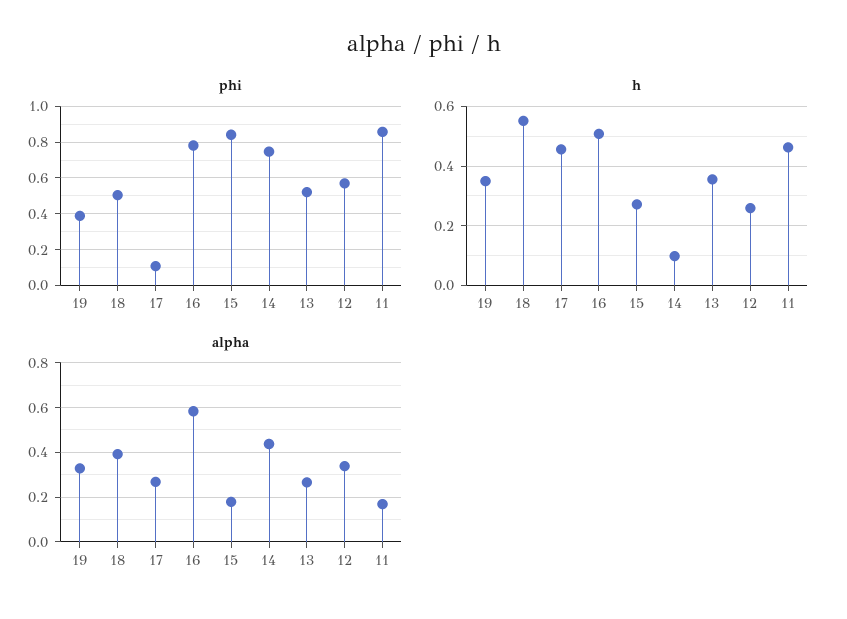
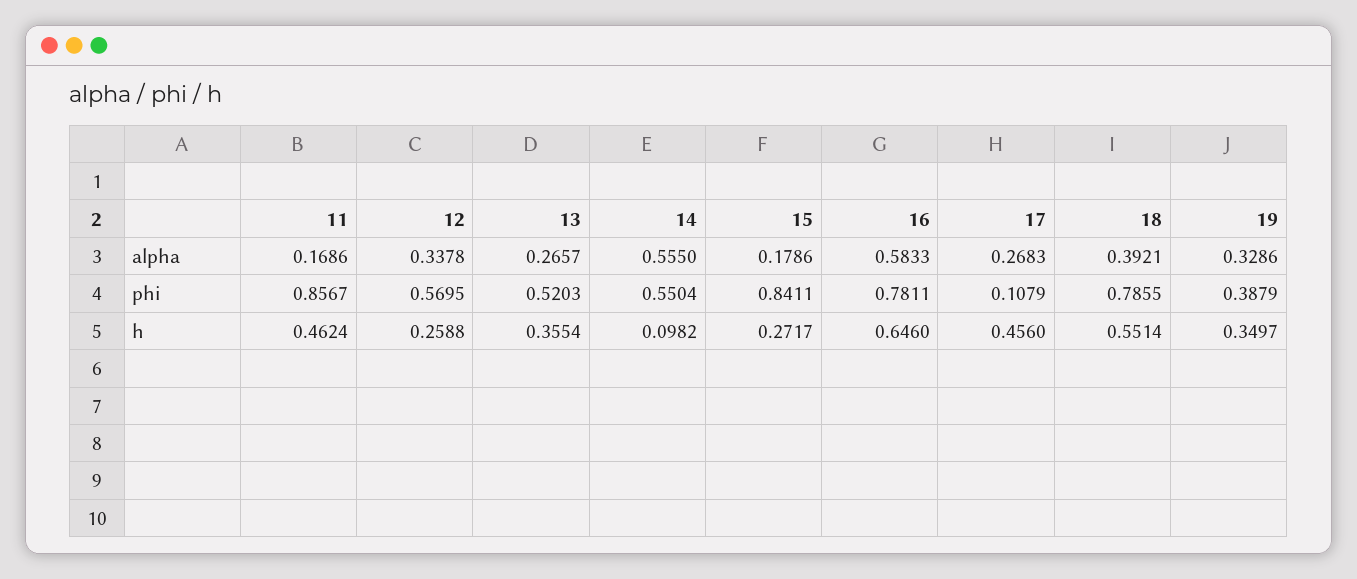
  {
    "phi": {
      "19": 0.3879,
-     "18": 0.5,
+     "18": 0.7855,
      "17": 0.1079,
      "16": 0.7811,
      "15": 0.8411,
-     "14": 0.75,
+     "14": 0.5504,
      "13": 0.5203,
      "12": 0.5695,
      "11": 0.8567
    },
    "h": {
      "19": 0.3497,
      "18": 0.5514,
      "17": 0.456,
-     "16": 0.5,
+     "16": 0.646,
      "15": 0.2717,
      "14": 0.0982,
      "13": 0.3554,
      "12": 0.2588,
      "11": 0.4624
    },
    "alpha": {
      "19": 0.3286,
      "18": 0.3921,
      "17": 0.2683,
      "16": 0.5833,
      "15": 0.1786,
-     "14": 0.45,
+     "14": 0.555,
      "13": 0.2657,
      "12": 0.3378,
      "11": 0.1686
    }
  }

